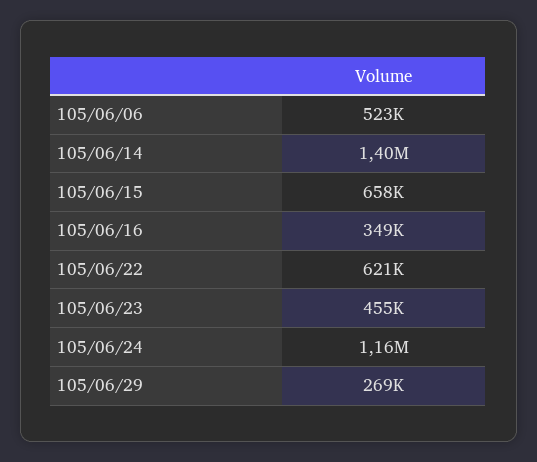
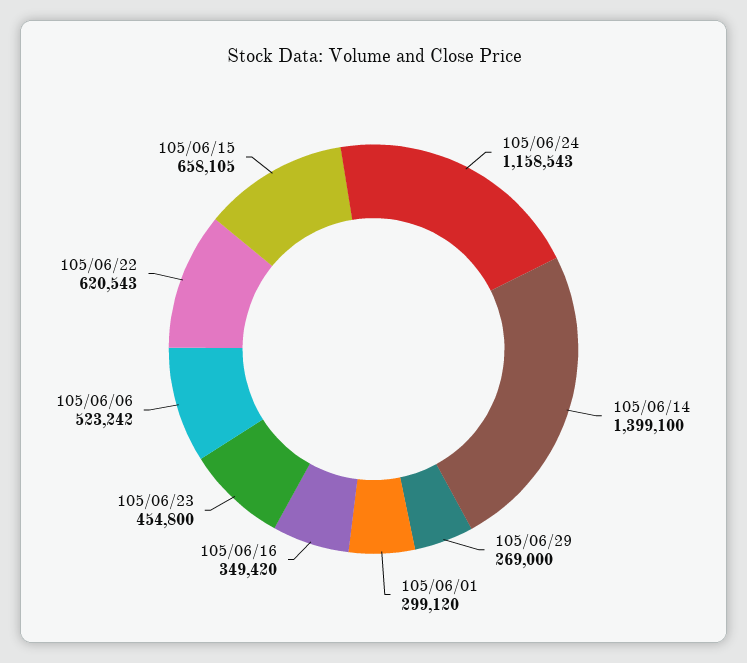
  {
    "105/06/06": 523242,
    "105/06/14": 1399100,
    "105/06/15": 658105,
    "105/06/16": 349420,
    "105/06/22": 620543,
    "105/06/23": 454800,
    "105/06/24": 1158543,
-   "105/06/29": 269000
+   "105/06/29": 269000,
+   "105/06/01": 299120
  }

